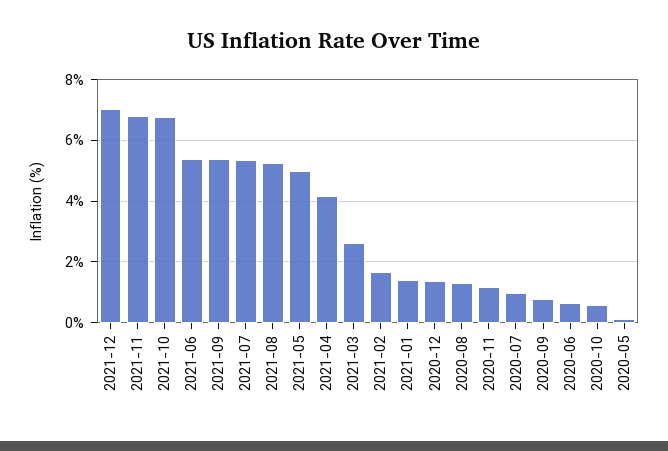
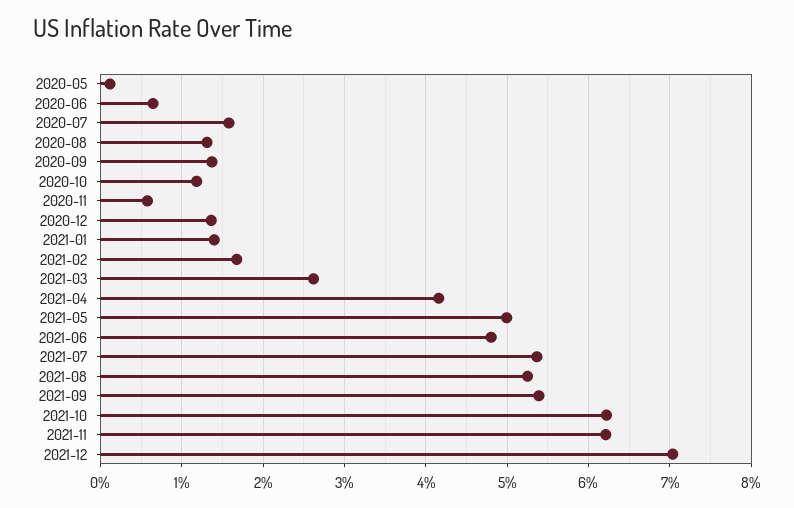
  {
    "2021-12": 7,
-   "2021-11": 6.8,
+   "2021-11": 6.2,
-   "2021-10": 6.8,
+   "2021-10": 6.2,
-   "2021-06": 5.4,
+   "2021-06": 4.8,
    "2021-09": 5.4,
    "2021-07": 5.4,
    "2021-08": 5.3,
    "2021-05": 5,
    "2021-04": 4.2,
    "2021-03": 2.6,
    "2021-02": 1.7,
    "2021-01": 1.4,
    "2020-12": 1.4,
    "2020-08": 1.3,
-   "2020-11": 1.2,
+   "2020-11": 0.6,
-   "2020-07": 1,
+   "2020-07": 1.6,
-   "2020-09": 0.8,
+   "2020-09": 1.4,
    "2020-06": 0.6,
-   "2020-10": 0.6,
+   "2020-10": 1.2,
    "2020-05": 0.1
  }

